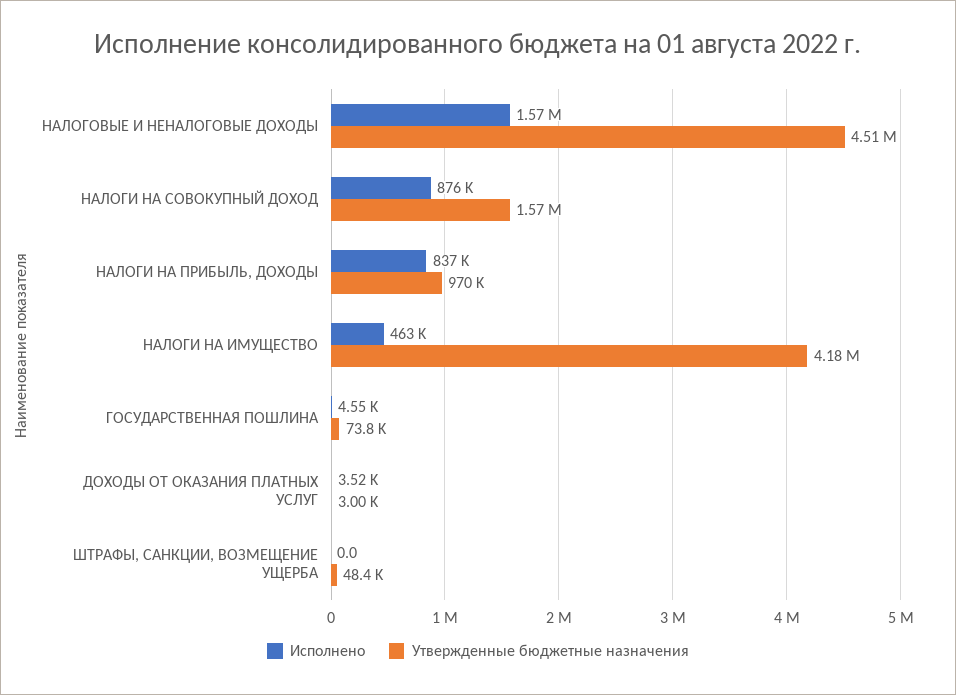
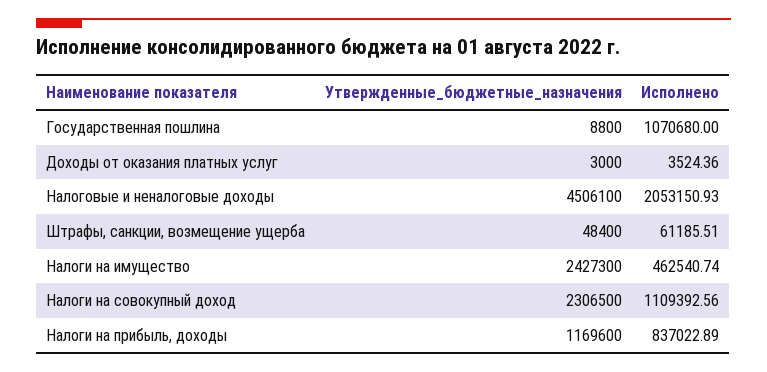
  {
    "Исполнено": {
-     "НАЛОГОВЫЕ И НЕНАЛОГОВЫЕ ДОХОДЫ": 1570000,
+     "НАЛОГОВЫЕ И НЕНАЛОГОВЫЕ ДОХОДЫ": 2053150.93,
-     "НАЛОГИ НА СОВОКУПНЫЙ ДОХОД": 876000,
+     "НАЛОГИ НА СОВОКУПНЫЙ ДОХОД": 1109392.56,
      "НАЛОГИ НА ПРИБЫЛЬ, ДОХОДЫ": 837022.89,
      "НАЛОГИ НА ИМУЩЕСТВО": 462540.74,
-     "ГОСУДАРСТВЕННАЯ ПОШЛИНА": 4550,
+     "ГОСУДАРСТВЕННАЯ ПОШЛИНА": 1070680,
      "ДОХОДЫ ОТ ОКАЗАНИЯ ПЛАТНЫХ УСЛУГ": 3524.36,
-     "ШТРАФЫ, САНКЦИИ, ВОЗМЕЩЕНИЕ УЩЕРБА": 0
+     "ШТРАФЫ, САНКЦИИ, ВОЗМЕЩЕНИЕ УЩЕРБА": 61185.51
    },
    "Утвержденные бюджетные назначения": {
      "НАЛОГОВЫЕ И НЕНАЛОГОВЫЕ ДОХОДЫ": 4506100,
-     "НАЛОГИ НА СОВОКУПНЫЙ ДОХОД": 1570000,
+     "НАЛОГИ НА СОВОКУПНЫЙ ДОХОД": 2306500,
-     "НАЛОГИ НА ПРИБЫЛЬ, ДОХОДЫ": 970000,
+     "НАЛОГИ НА ПРИБЫЛЬ, ДОХОДЫ": 1169600,
-     "НАЛОГИ НА ИМУЩЕСТВО": 4180000,
+     "НАЛОГИ НА ИМУЩЕСТВО": 2427300,
-     "ГОСУДАРСТВЕННАЯ ПОШЛИНА": 73800,
+     "ГОСУДАРСТВЕННАЯ ПОШЛИНА": 8800,
      "ДОХОДЫ ОТ ОКАЗАНИЯ ПЛАТНЫХ УСЛУГ": 3000,
      "ШТРАФЫ, САНКЦИИ, ВОЗМЕЩЕНИЕ УЩЕРБА": 48400
    }
  }

